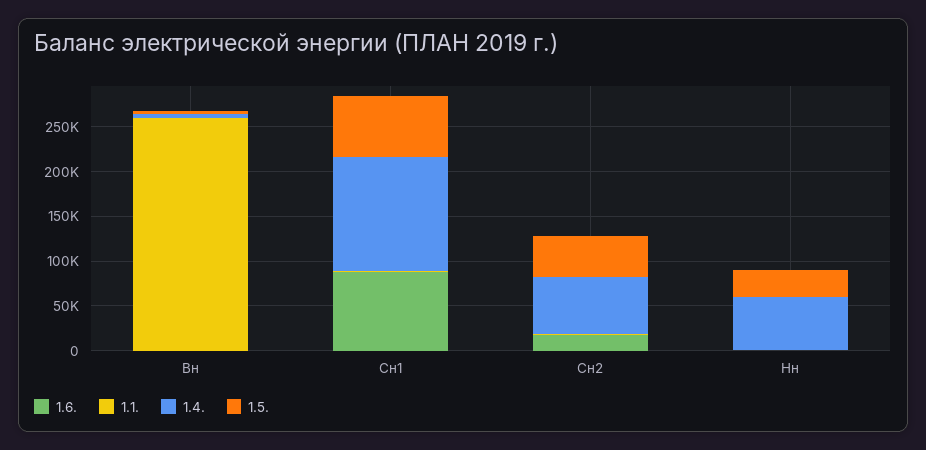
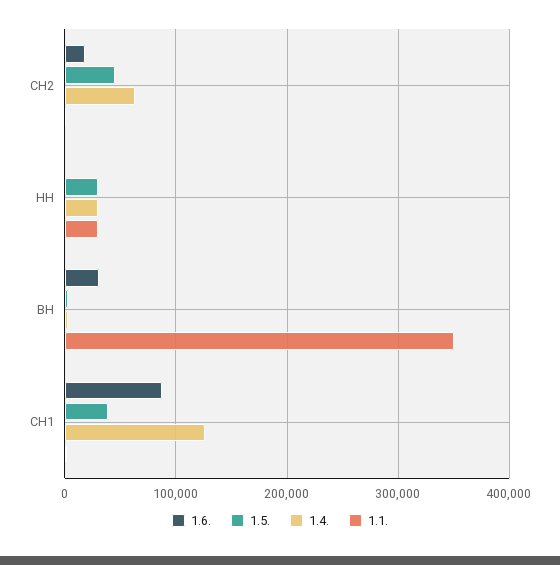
  {
    "1.6.": {
-     "Вн": 0,
+     "Вн": 30000,
      "Сн1": 90000,
      "Сн2": 20000,
      "Нн": 0
    },
    "1.1.": {
-     "Вн": 260000,
+     "Вн": 350000,
      "Сн1": 0,
      "Сн2": 0,
-     "Нн": 0
+     "Нн": 30000
    },
    "1.4.": {
      "Вн": 0,
      "Сн1": 130000,
      "Сн2": 60000,
-     "Нн": 60000
+     "Нн": 30000
    },
    "1.5.": {
      "Вн": 0,
-     "Сн1": 70000,
+     "Сн1": 40000,
      "Сн2": 50000,
      "Нн": 30000
    }
  }

